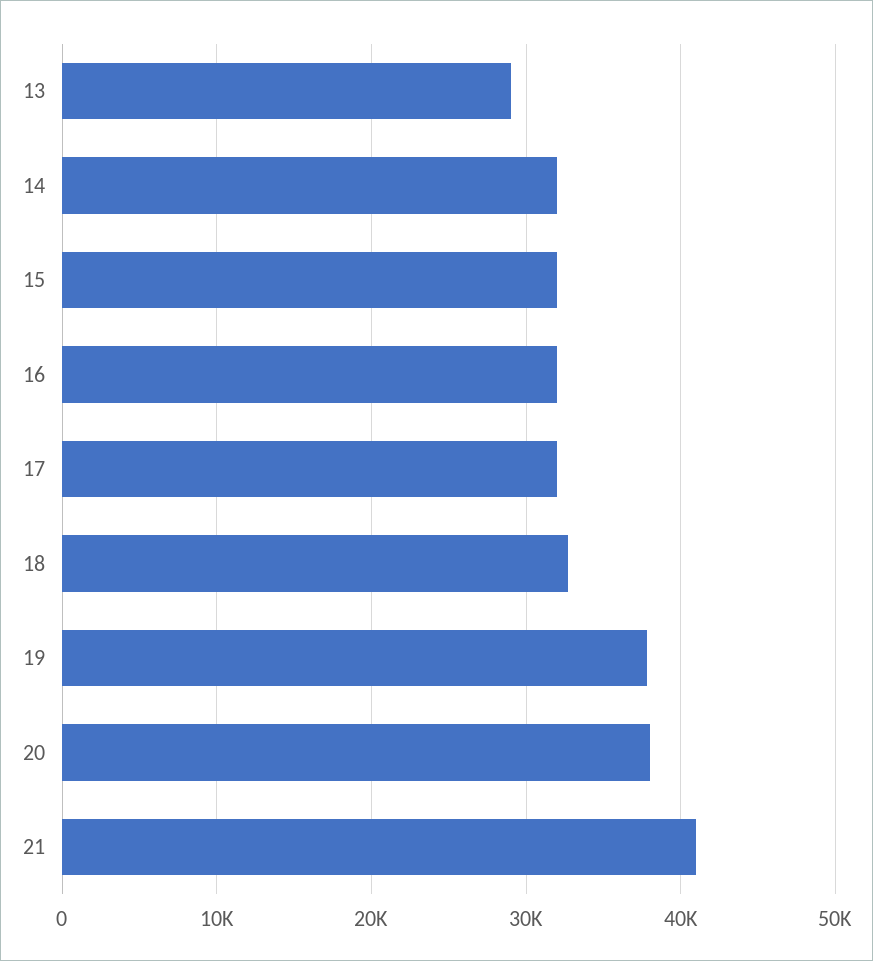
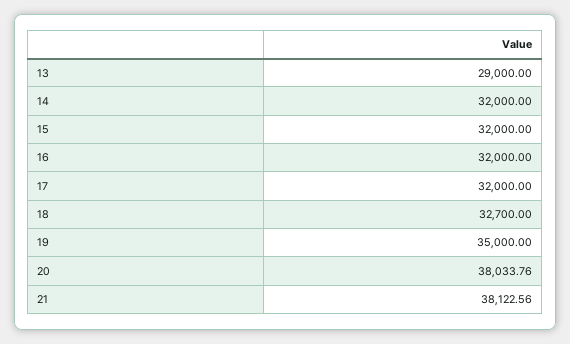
  {
    "13": 29000,
    "14": 32000,
    "15": 32000,
    "16": 32000,
    "17": 32000,
    "18": 32700,
-   "19": 38000,
+   "19": 35000,
    "20": 38033.76,
-   "21": 41000
+   "21": 38122.56
  }

